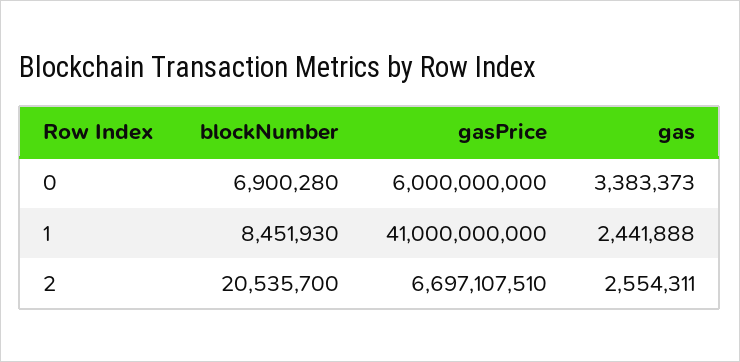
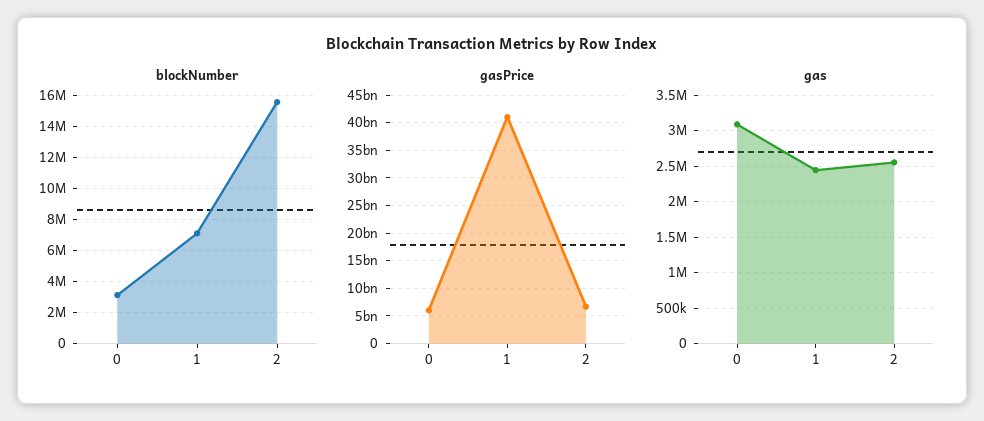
  {
    "blockNumber": {
-     "0": 6900280,
+     "0": 3000000,
-     "1": 8451930,
+     "1": 7000000,
-     "2": 20535700
+     "2": 15500000
    },
    "gasPrice": {
      "0": 6000000000,
      "1": 41000000000,
      "2": 6697107510
    },
    "gas": {
-     "0": 3383373,
+     "0": 3100000,
      "1": 2441888,
      "2": 2554311
    }
  }

